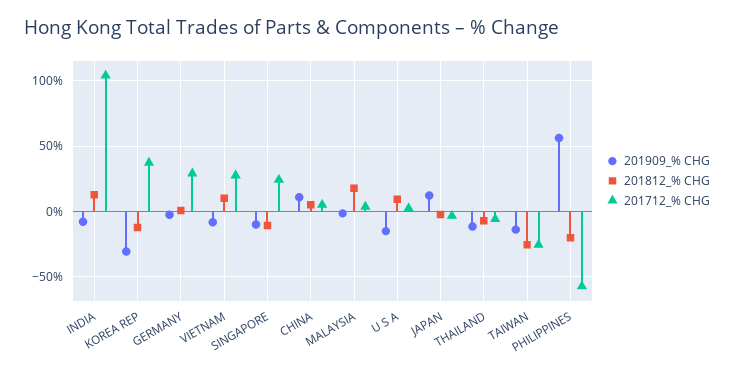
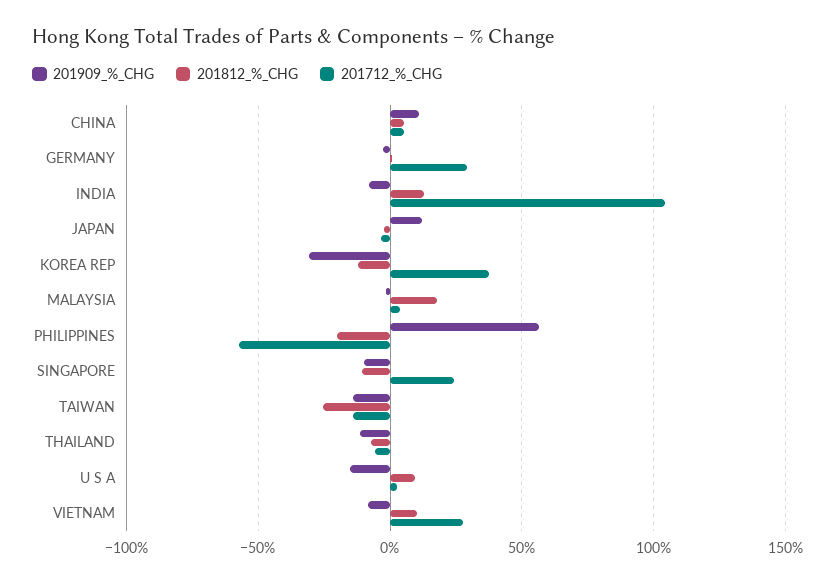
  {
    "201909_% CHG": {
      "INDIA": -10,
      "KOREA REP": -30,
      "GERMANY": -5,
      "VIETNAM": -10,
      "SINGAPORE": -10,
      "CHINA": 10,
      "MALAYSIA": 0,
      "U S A": -15,
      "JAPAN": 10,
      "THAILAND": -10,
      "TAIWAN": -15,
      "PHILIPPINES": 55
    },
    "201812_% CHG": {
      "INDIA": 15,
      "KOREA REP": -10,
      "GERMANY": 0,
      "VIETNAM": 10,
      "SINGAPORE": -10,
      "CHINA": 5,
      "MALAYSIA": 20,
      "U S A": 10,
      "JAPAN": 0,
      "THAILAND": -5,
      "TAIWAN": -25,
      "PHILIPPINES": -20
    },
    "201712_% CHG": {
      "INDIA": 105,
      "KOREA REP": 35,
      "GERMANY": 30,
      "VIETNAM": 30,
      "SINGAPORE": 25,
      "CHINA": 5,
      "MALAYSIA": 5,
      "U S A": 0,
      "JAPAN": -5,
      "THAILAND": -5,
-     "TAIWAN": -25,
+     "TAIWAN": -15,
      "PHILIPPINES": -55
    }
  }

